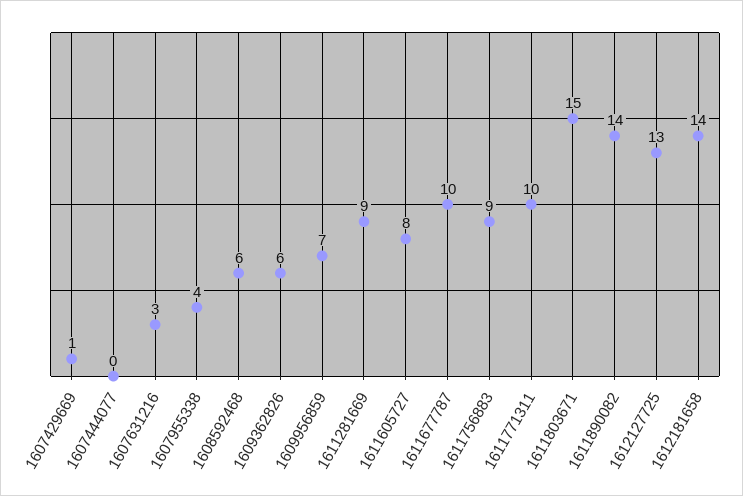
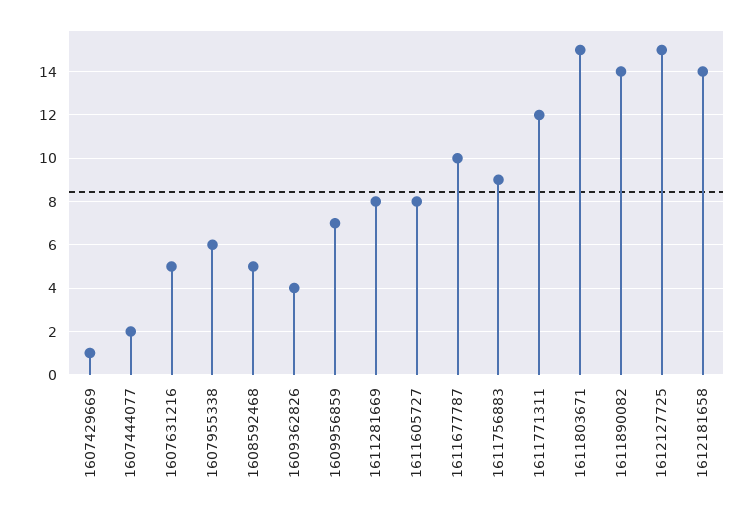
  {
    "1607429669": 1,
-   "1607444077": 0,
+   "1607444077": 2,
-   "1607631216": 3,
+   "1607631216": 5,
-   "1607955338": 4,
+   "1607955338": 6,
-   "1608592468": 6,
+   "1608592468": 5,
-   "1609362826": 6,
+   "1609362826": 4,
    "1609956859": 7,
-   "1611281669": 9,
+   "1611281669": 8,
    "1611605727": 8,
    "1611677787": 10,
    "1611756883": 9,
-   "1611771311": 10,
+   "1611771311": 12,
    "1611803671": 15,
    "1611890082": 14,
-   "1612127725": 13,
+   "1612127725": 15,
    "1612181658": 14
  }

